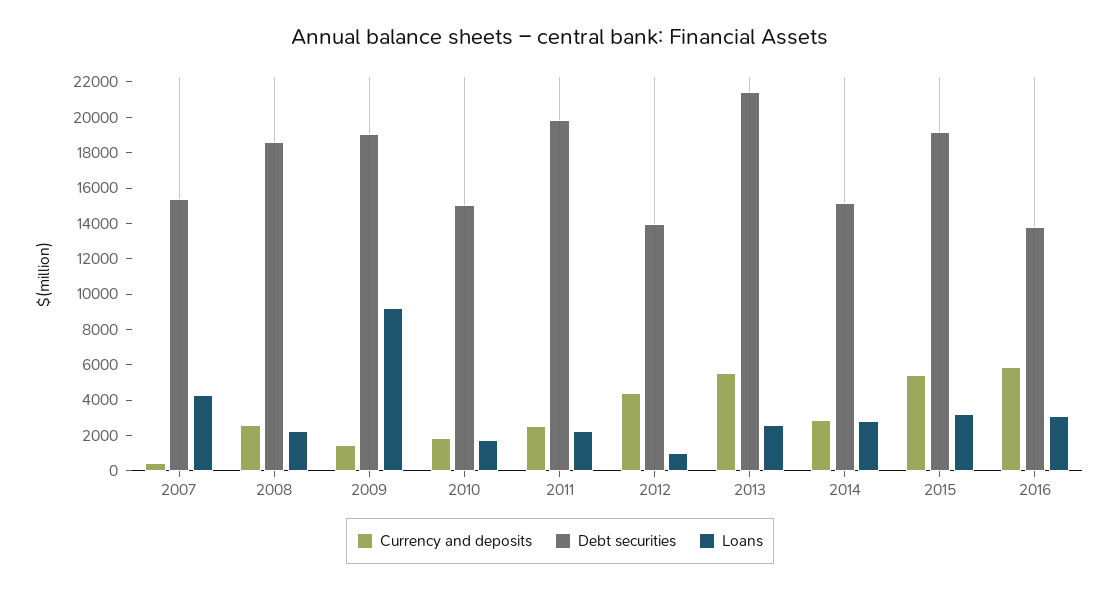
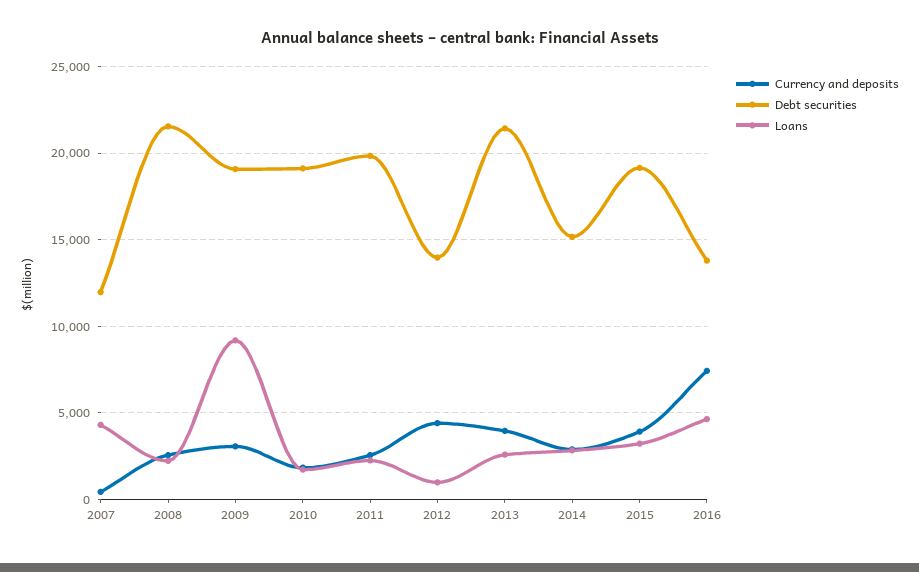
  {
    "Currency and deposits": {
      "2007": 500,
      "2008": 2500,
-     "2009": 1500,
+     "2009": 3000,
      "2010": 2000,
      "2011": 2500,
      "2012": 4500,
-     "2013": 5500,
+     "2013": 4000,
      "2014": 3000,
-     "2015": 5500,
+     "2015": 4000,
-     "2016": 6000
+     "2016": 7500
    },
    "Debt securities": {
-     "2007": 15500,
+     "2007": 12000,
-     "2008": 18500,
+     "2008": 21500,
      "2009": 19000,
-     "2010": 15000,
+     "2010": 19000,
      "2011": 20000,
      "2012": 14000,
      "2013": 21500,
      "2014": 15000,
      "2015": 19000,
      "2016": 14000
    },
    "Loans": {
      "2007": 4500,
      "2008": 2000,
      "2009": 9000,
      "2010": 1500,
      "2011": 2500,
      "2012": 1000,
      "2013": 2500,
      "2014": 3000,
      "2015": 3000,
-     "2016": 3000
+     "2016": 4500
    }
  }

